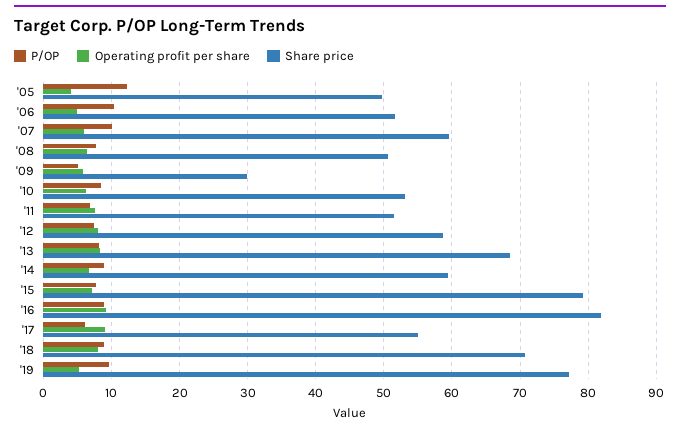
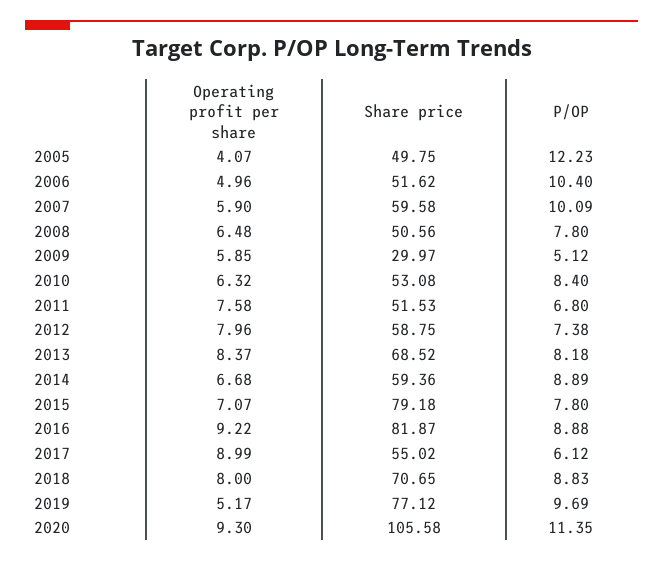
  {
    "P/OP": {
      "'05": 12.23,
      "'06": 10.4,
      "'07": 10.09,
      "'08": 7.8,
      "'09": 5.12,
      "'10": 8.4,
      "'11": 6.8,
      "'12": 7.38,
      "'13": 8.18,
      "'14": 8.89,
      "'15": 7.8,
      "'16": 8.88,
      "'17": 6.12,
      "'18": 8.83,
-     "'19": 9.69
+     "'19": 9.69,
+     "2020": 11.35
    },
    "Operating profit per share": {
      "'05": 4.07,
      "'06": 4.96,
      "'07": 5.9,
      "'08": 6.48,
      "'09": 5.85,
      "'10": 6.32,
      "'11": 7.58,
      "'12": 7.96,
      "'13": 8.37,
      "'14": 6.68,
      "'15": 7.07,
      "'16": 9.22,
      "'17": 8.99,
      "'18": 8,
-     "'19": 5.17
+     "'19": 5.17,
+     "2020": 9.3
    },
    "Share price": {
      "'05": 49.75,
      "'06": 51.62,
      "'07": 59.58,
      "'08": 50.56,
      "'09": 29.97,
      "'10": 53.08,
      "'11": 51.53,
      "'12": 58.75,
      "'13": 68.52,
      "'14": 59.36,
      "'15": 79.18,
      "'16": 81.87,
      "'17": 55.02,
      "'18": 70.65,
-     "'19": 77.12
+     "'19": 77.12,
+     "2020": 105.58
    }
  }

